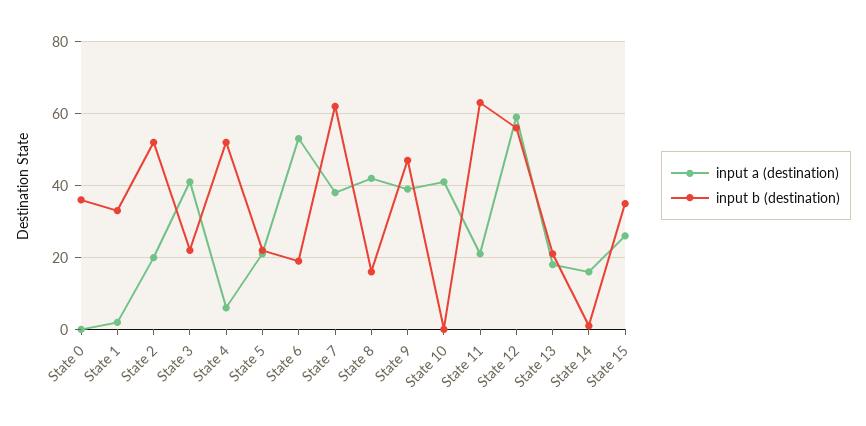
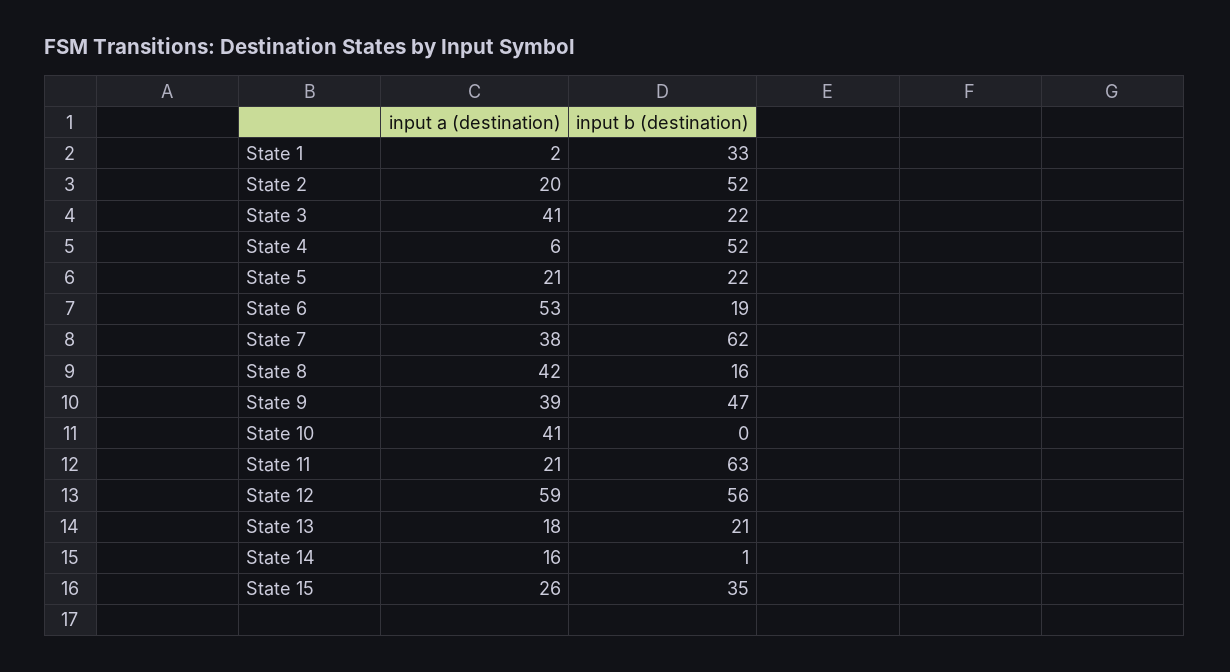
  {
    "input a (destination)": {
-     "State 0": 0,
      "State 1": 2,
      "State 2": 20,
      "State 3": 41,
      "State 4": 6,
      "State 5": 21,
      "State 6": 53,
      "State 7": 38,
      "State 8": 42,
      "State 9": 39,
      "State 10": 41,
      "State 11": 21,
      "State 12": 59,
      "State 13": 18,
      "State 14": 16,
      "State 15": 26
    },
    "input b (destination)": {
-     "State 0": 35,
      "State 1": 33,
      "State 2": 52,
      "State 3": 22,
      "State 4": 52,
      "State 5": 22,
      "State 6": 19,
      "State 7": 62,
      "State 8": 16,
      "State 9": 47,
      "State 10": 0,
      "State 11": 63,
      "State 12": 56,
      "State 13": 21,
      "State 14": 1,
      "State 15": 35
    }
  }

